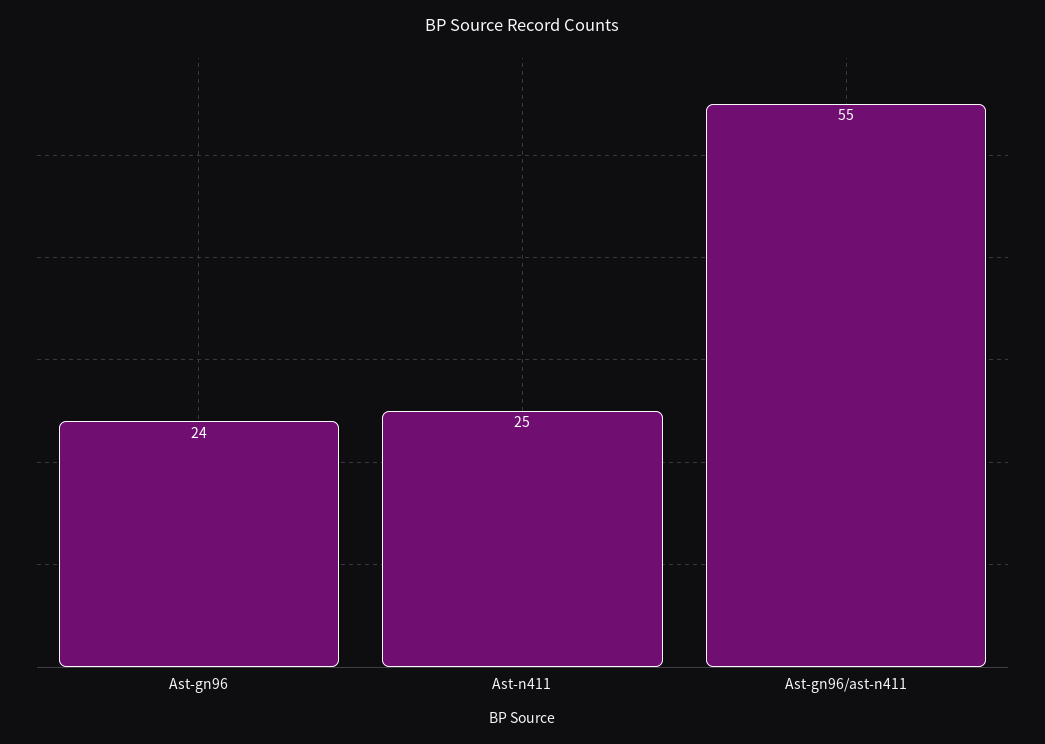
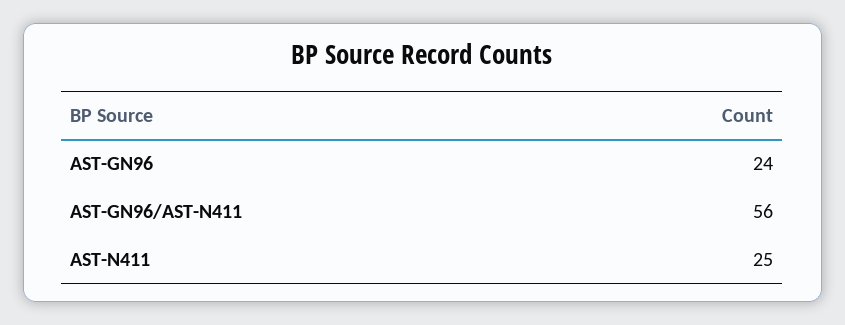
  {
    "Ast-gn96": 24,
    "Ast-n411": 25,
-   "Ast-gn96/ast-n411": 55
+   "Ast-gn96/ast-n411": 56
  }

